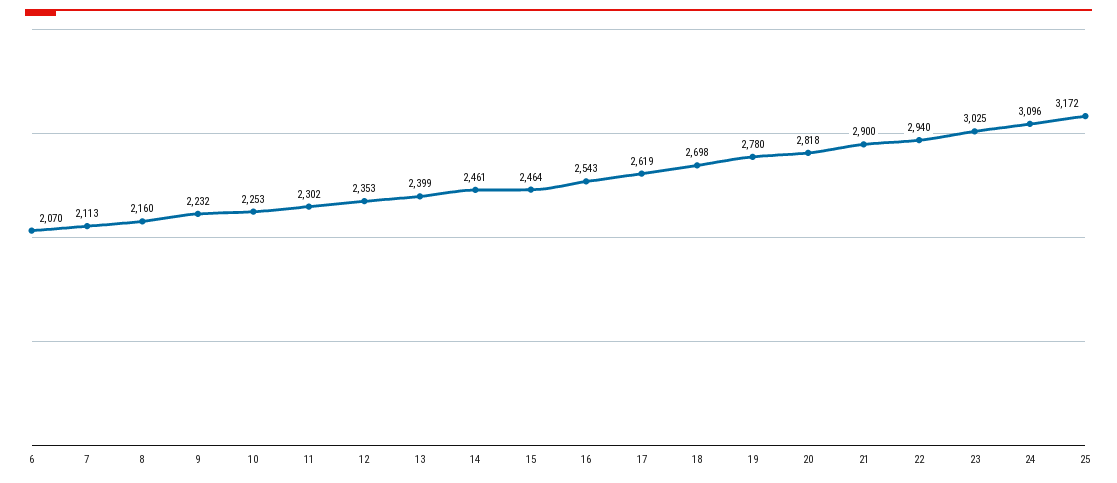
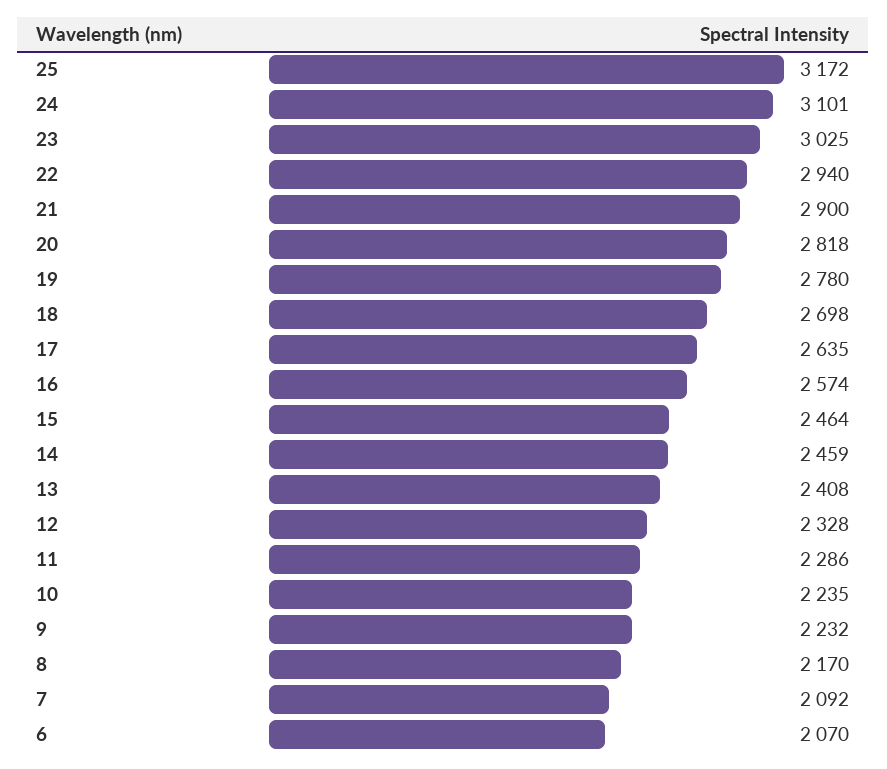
  {
    "6": 2070,
-   "7": 2113,
+   "7": 2092,
-   "8": 2160,
+   "8": 2170,
    "9": 2232,
-   "10": 2253,
+   "10": 2235,
-   "11": 2302,
+   "11": 2286,
-   "12": 2353,
+   "12": 2328,
-   "13": 2399,
+   "13": 2408,
-   "14": 2461,
+   "14": 2459,
    "15": 2464,
-   "16": 2543,
+   "16": 2574,
-   "17": 2619,
+   "17": 2635,
    "18": 2698,
    "19": 2780,
    "20": 2818,
    "21": 2900,
    "22": 2940,
    "23": 3025,
-   "24": 3096,
+   "24": 3101,
    "25": 3172
  }

